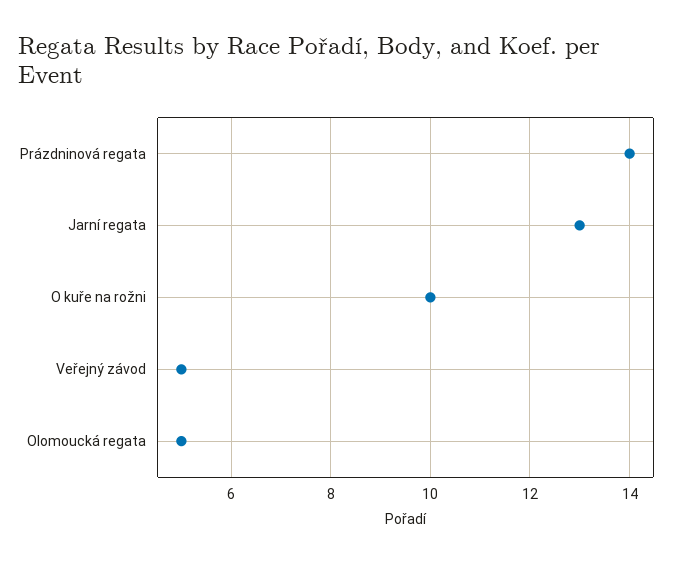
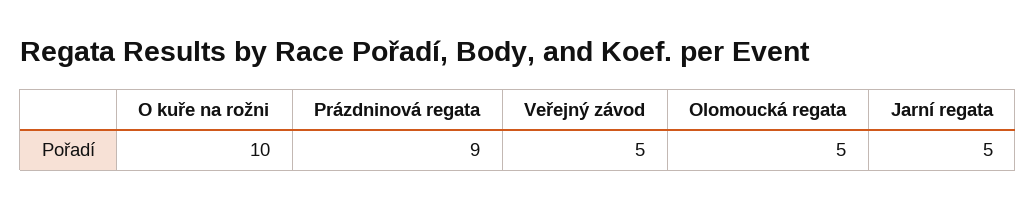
  {
-   "Prázdninová regata": 14,
+   "Prázdninová regata": 9,
-   "Jarní regata": 13,
+   "Jarní regata": 5,
    "O kuře na rožni": 10,
    "Veřejný závod": 5,
    "Olomoucká regata": 5
  }

